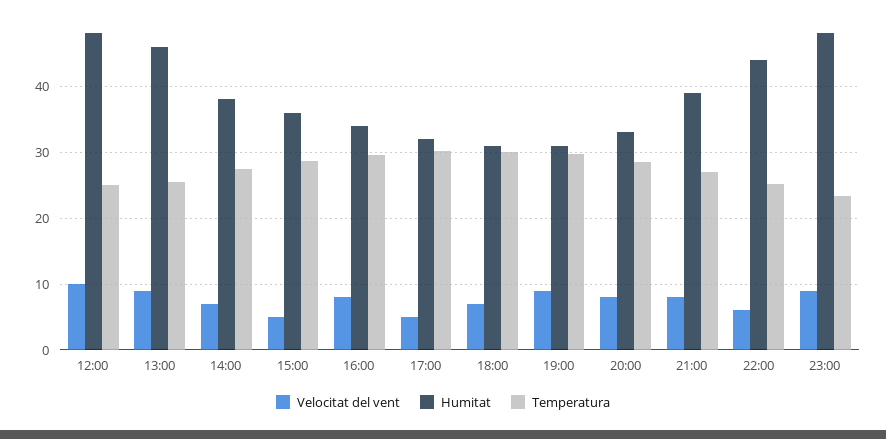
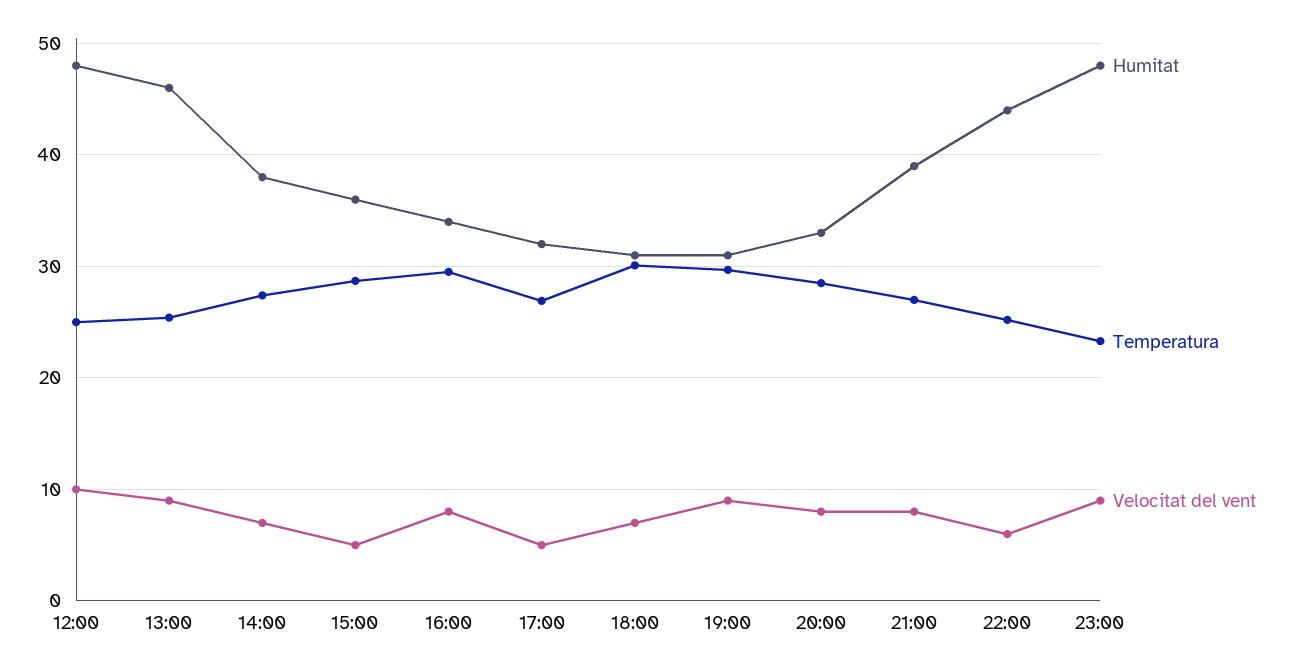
  {
    "Velocitat del vent": {
      "12:00": 10,
      "13:00": 9,
      "14:00": 7,
      "15:00": 5,
      "16:00": 8,
      "17:00": 5,
      "18:00": 7,
      "19:00": 9,
      "20:00": 8,
      "21:00": 8,
      "22:00": 6,
      "23:00": 9
    },
    "Humitat": {
      "12:00": 48,
      "13:00": 46,
      "14:00": 38,
      "15:00": 36,
      "16:00": 34,
      "17:00": 32,
      "18:00": 31,
      "19:00": 31,
      "20:00": 33,
      "21:00": 39,
      "22:00": 44,
      "23:00": 48
    },
    "Temperatura": {
      "12:00": 25,
      "13:00": 25,
      "14:00": 27,
      "15:00": 29,
      "16:00": 30,
-     "17:00": 30,
+     "17:00": 27,
      "18:00": 30,
      "19:00": 30,
      "20:00": 29,
      "21:00": 27,
      "22:00": 25,
      "23:00": 23
    }
  }

